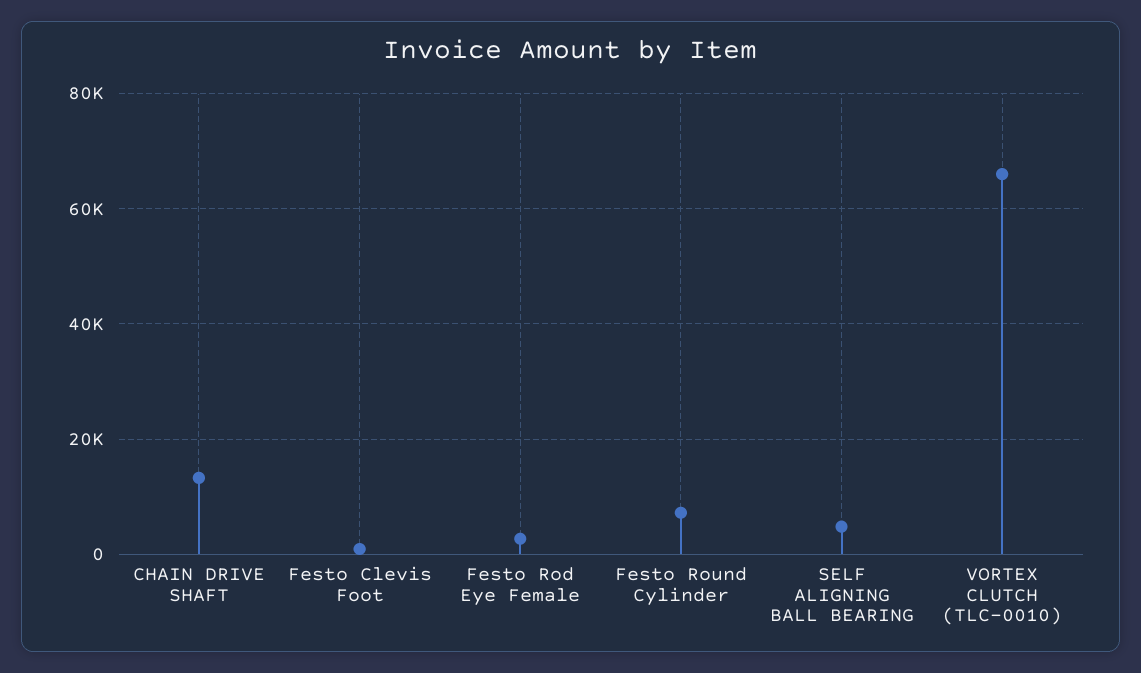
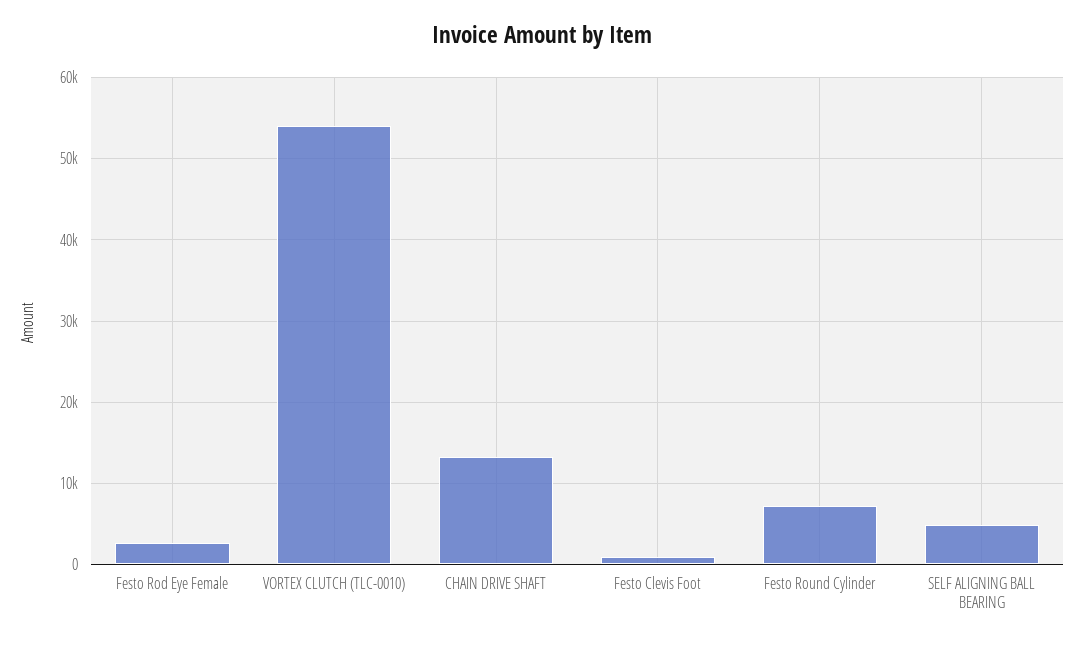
  {
    "CHAIN DRIVE SHAFT": 13000,
    "Festo Clevis Foot": 1000,
    "Festo Rod Eye Female": 3000,
    "Festo Round Cylinder": 7000,
    "SELF ALIGNING BALL BEARING": 5000,
-   "VORTEX CLUTCH (TLC-0010)": 66000
+   "VORTEX CLUTCH (TLC-0010)": 54000
  }

